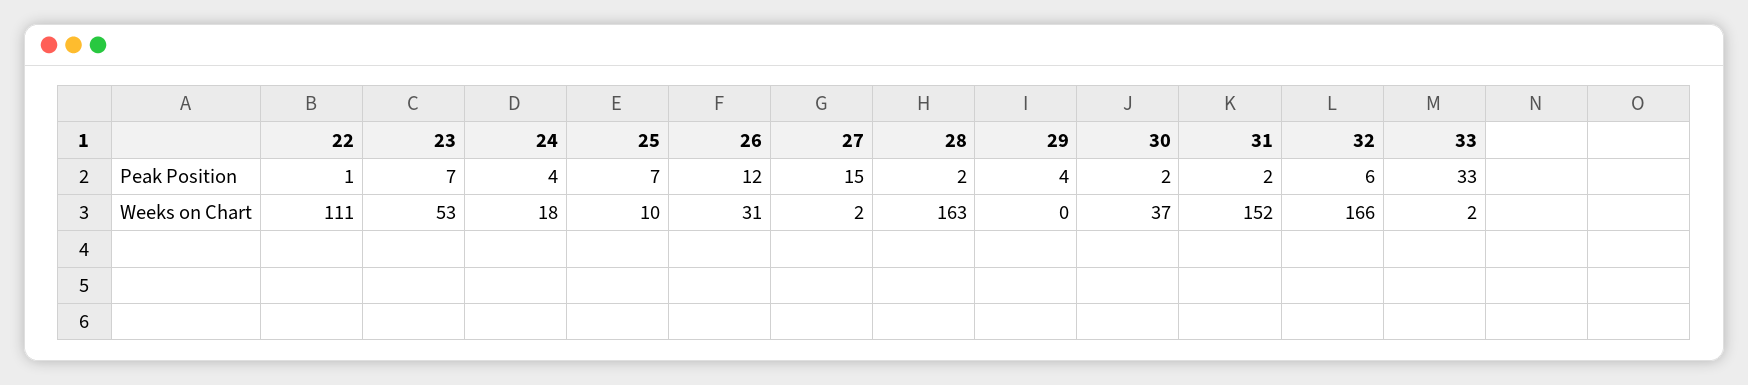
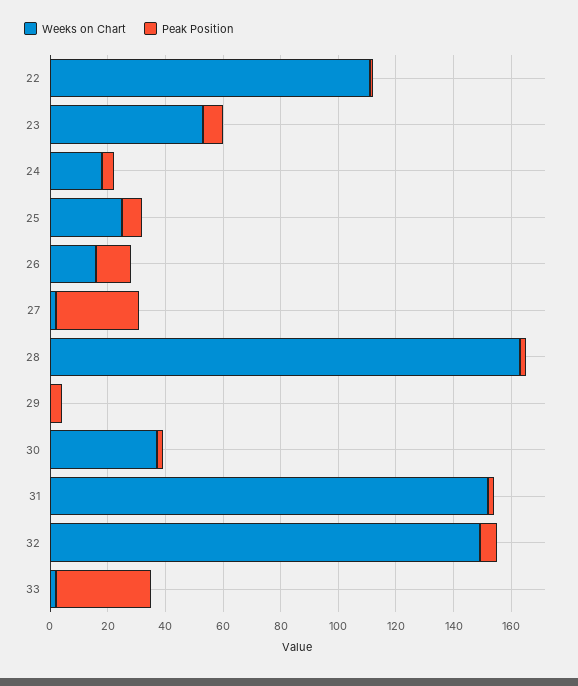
  {
    "Peak Position": {
      "22": 1,
      "23": 7,
      "24": 4,
      "25": 7,
      "26": 12,
-     "27": 15,
+     "27": 30,
      "28": 2,
      "29": 4,
      "30": 2,
      "31": 2,
      "32": 6,
      "33": 33
    },
    "Weeks on Chart": {
      "22": 111,
      "23": 53,
      "24": 18,
-     "25": 10,
+     "25": 25,
-     "26": 31,
+     "26": 15,
      "27": 2,
      "28": 163,
      "29": 0,
      "30": 37,
      "31": 152,
-     "32": 166,
+     "32": 150,
      "33": 2
    }
  }

